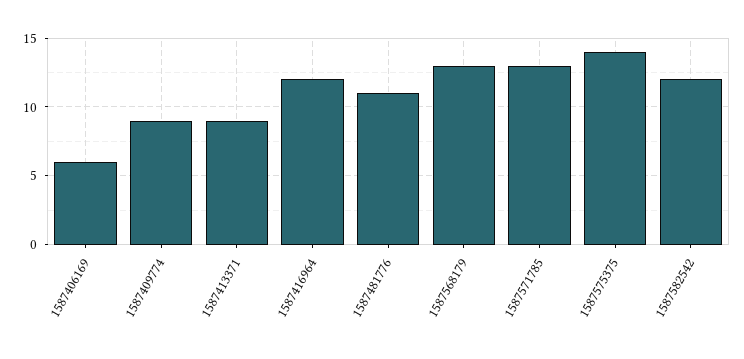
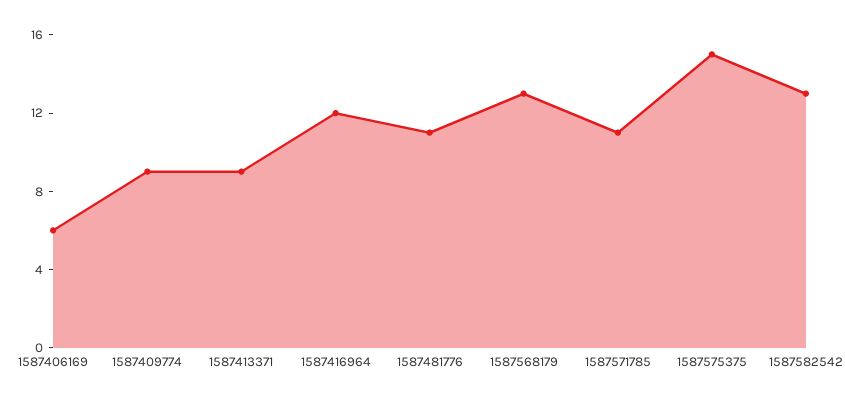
  {
    "1587406169": 6,
    "1587409774": 9,
    "1587413371": 9,
    "1587416964": 12,
    "1587481776": 11,
    "1587568179": 13,
-   "1587571785": 13,
+   "1587571785": 11,
-   "1587575375": 14,
+   "1587575375": 15,
-   "1587582542": 12
+   "1587582542": 13
  }

